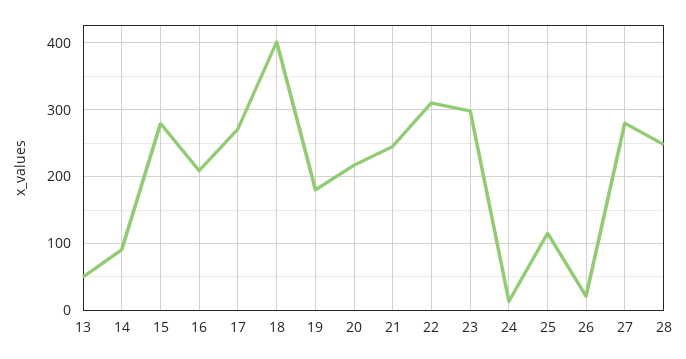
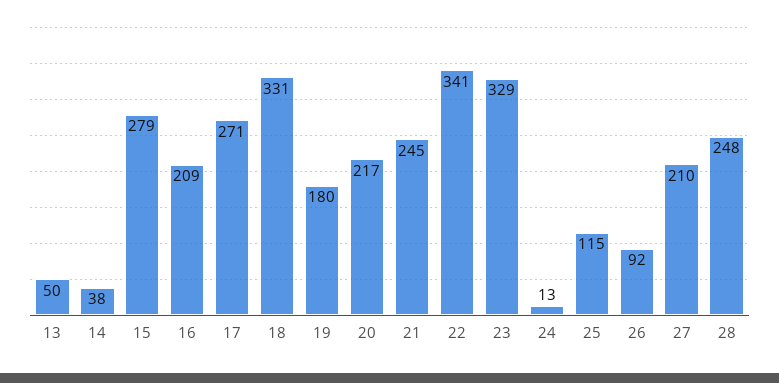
  {
    "13": 50,
-   "14": 90,
+   "14": 38,
    "15": 279,
    "16": 209,
    "17": 271,
-   "18": 400,
+   "18": 331,
    "19": 180,
    "20": 217,
    "21": 245,
-   "22": 310,
+   "22": 341,
-   "23": 300,
+   "23": 329,
    "24": 13,
    "25": 115,
-   "26": 20,
+   "26": 92,
-   "27": 280,
+   "27": 210,
    "28": 248
  }

